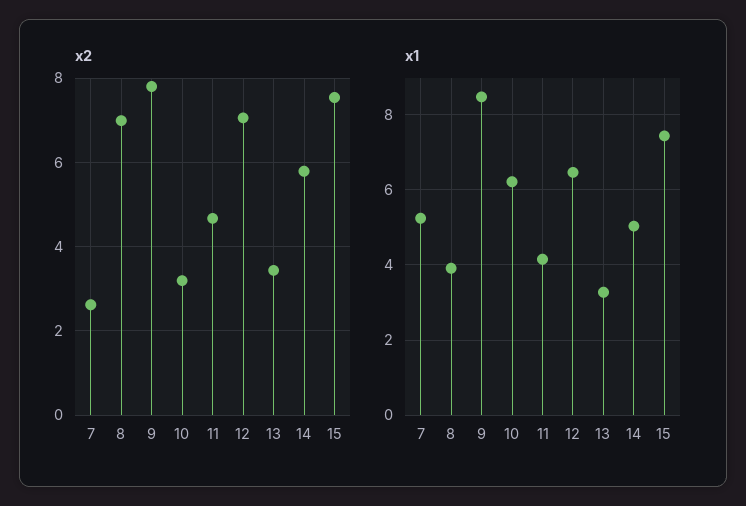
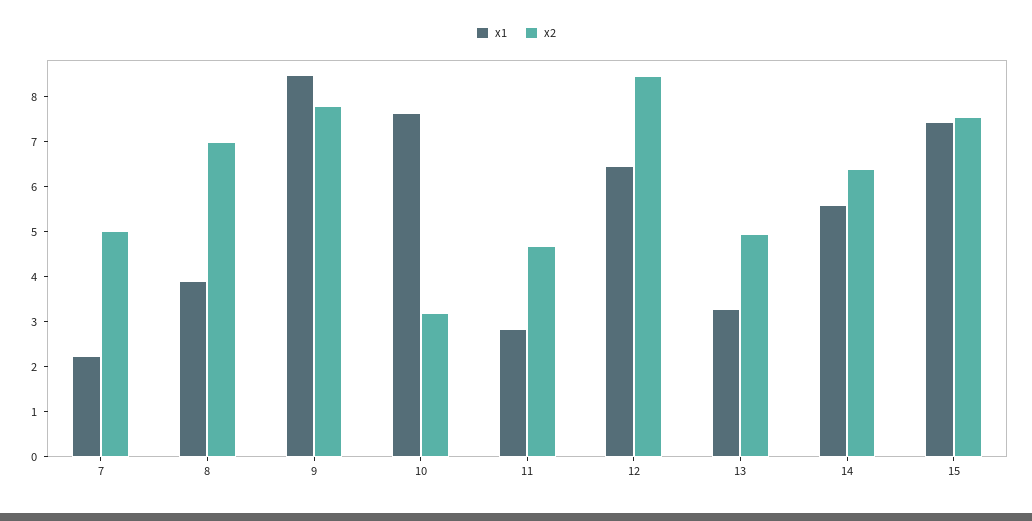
  {
    "x2": {
-     "7": 2.6,
+     "7": 5,
      "8": 7,
      "9": 7.8,
      "10": 3.2,
      "11": 4.6,
-     "12": 7,
+     "12": 8.4,
-     "13": 3.4,
+     "13": 5,
-     "14": 5.8,
+     "14": 6.4,
      "15": 7.6
    },
    "x1": {
-     "7": 5.2,
+     "7": 2.2,
      "8": 4,
      "9": 8.4,
-     "10": 6.2,
+     "10": 7.6,
-     "11": 4.2,
+     "11": 2.8,
      "12": 6.4,
      "13": 3.2,
-     "14": 5,
+     "14": 5.6,
      "15": 7.4
    }
  }

